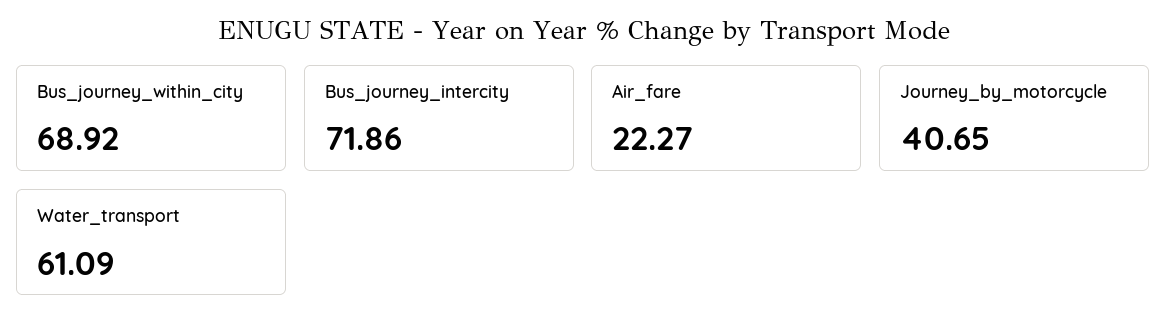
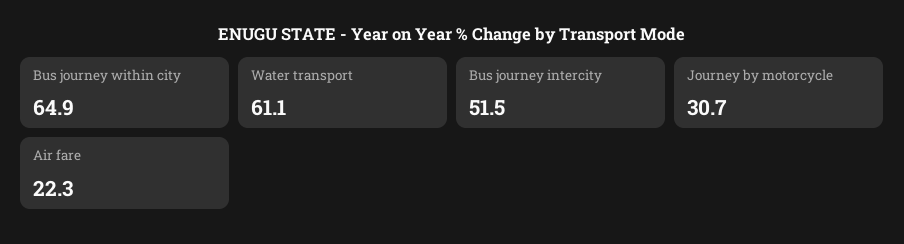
  {
-   "Bus_journey_within_city": 68.92,
+   "Bus_journey_within_city": 64.9,
-   "Bus_journey_intercity": 71.86,
+   "Bus_journey_intercity": 51.5,
    "Air_fare": 22.27,
-   "Journey_by_motorcycle": 40.65,
+   "Journey_by_motorcycle": 30.7,
    "Water_transport": 61.09
  }

